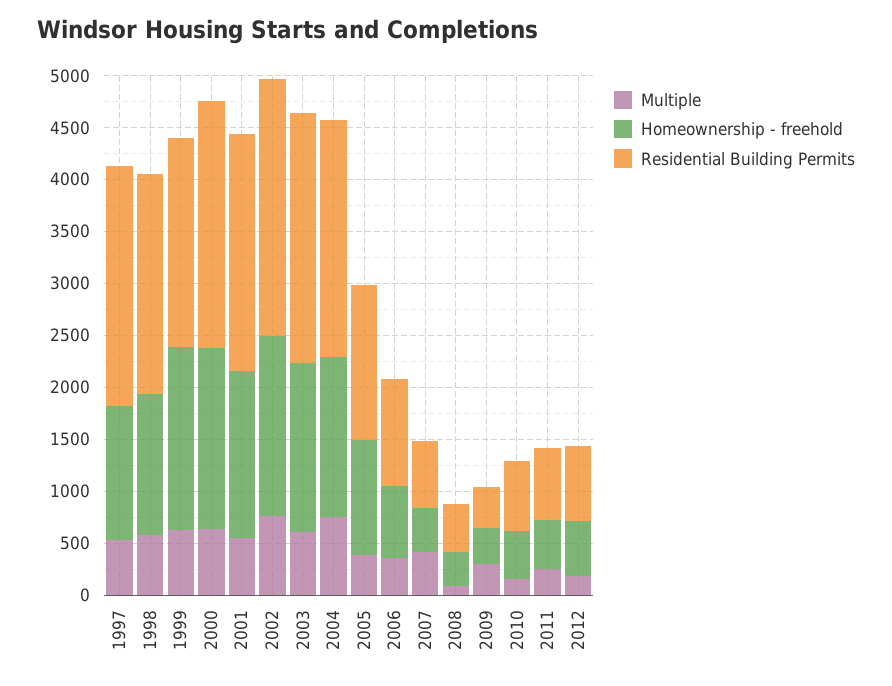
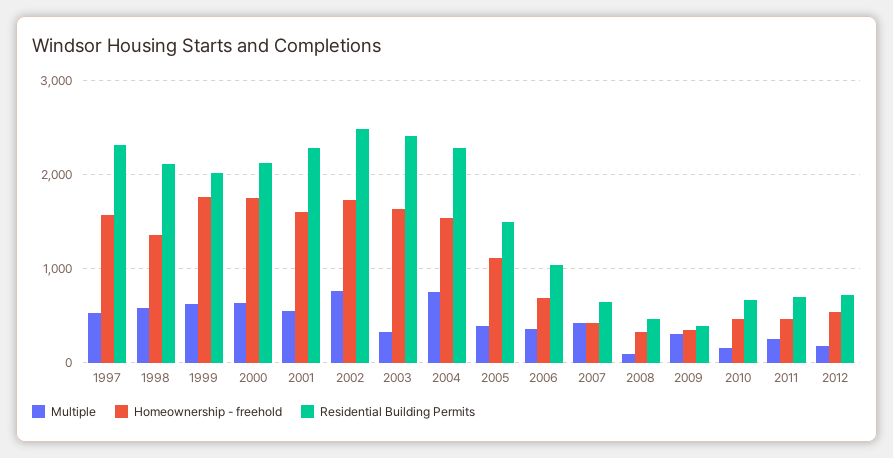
  {
    "Multiple": {
      "1997": 500,
      "1998": 600,
      "1999": 600,
      "2000": 600,
      "2001": 600,
      "2002": 800,
-     "2003": 600,
+     "2003": 300,
      "2004": 700,
      "2005": 400,
      "2006": 400,
      "2007": 400,
      "2008": 100,
      "2009": 300,
      "2010": 200,
      "2011": 300,
      "2012": 200
    },
    "Homeownership - freehold": {
-     "1997": 1300,
+     "1997": 1600,
      "1998": 1400,
      "1999": 1800,
      "2000": 1700,
      "2001": 1600,
      "2002": 1700,
      "2003": 1600,
      "2004": 1500,
      "2005": 1100,
      "2006": 700,
      "2007": 400,
      "2008": 300,
      "2009": 300,
      "2010": 500,
      "2011": 500,
      "2012": 500
    },
    "Residential Building Permits": {
      "1997": 2300,
      "1998": 2100,
      "1999": 2000,
-     "2000": 2400,
+     "2000": 2100,
      "2001": 2300,
      "2002": 2500,
      "2003": 2400,
      "2004": 2300,
      "2005": 1500,
      "2006": 1000,
      "2007": 600,
      "2008": 500,
      "2009": 400,
      "2010": 700,
      "2011": 700,
      "2012": 700
    }
  }

